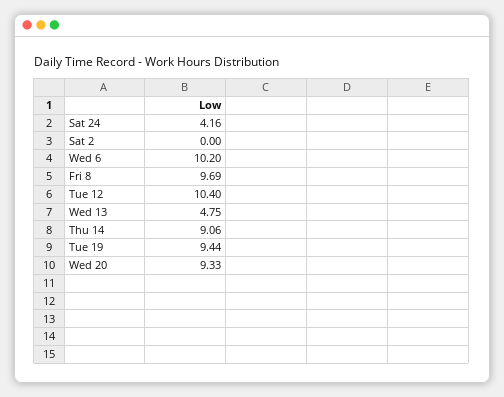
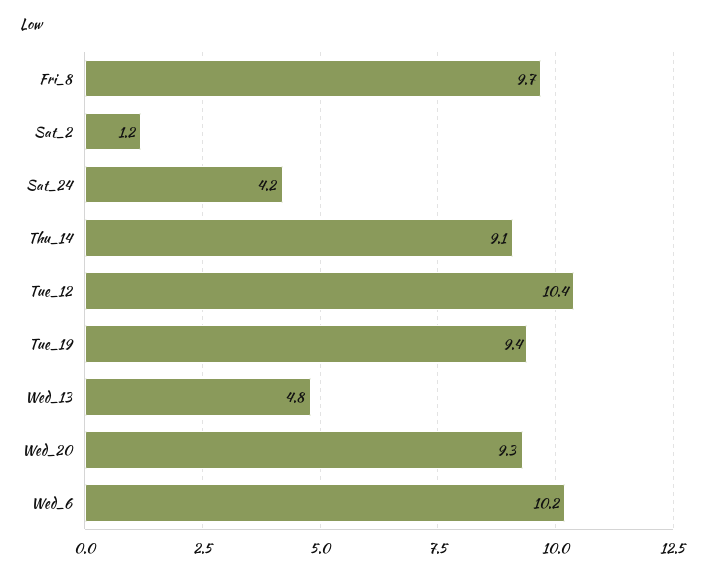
  {
    "Sat 24": 4.16,
-   "Sat 2": 0,
+   "Sat 2": 1.2,
    "Wed 6": 10.2,
    "Fri 8": 9.69,
    "Tue 12": 10.4,
    "Wed 13": 4.75,
    "Thu 14": 9.06,
    "Tue 19": 9.44,
    "Wed 20": 9.33
  }

